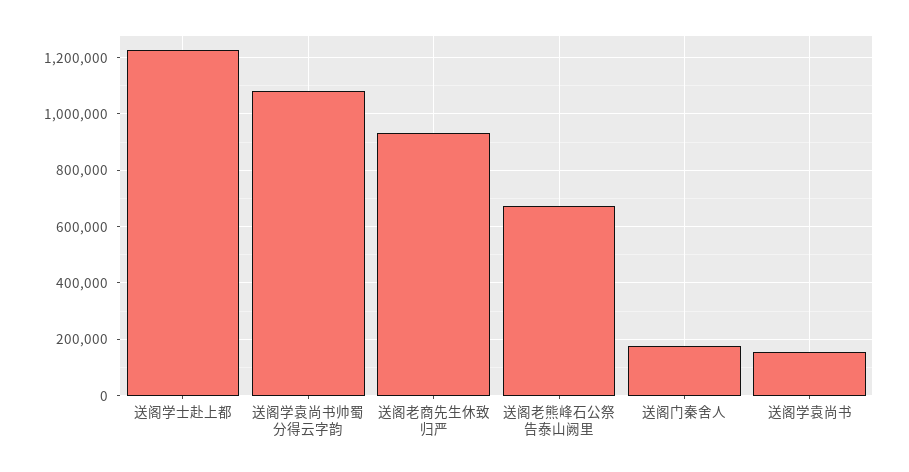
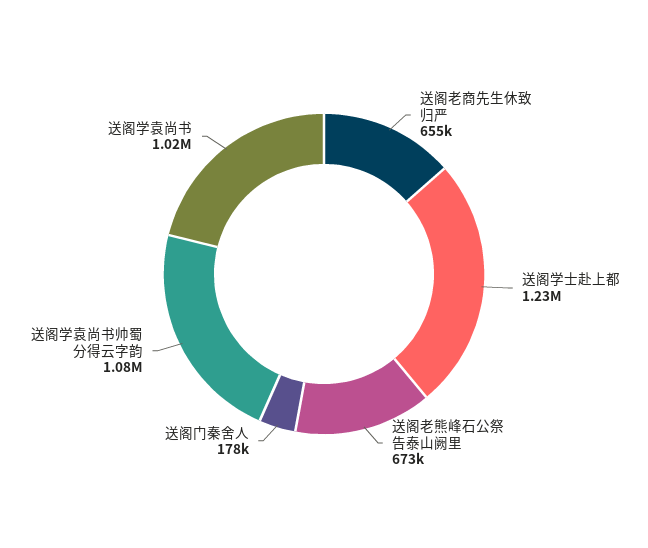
  {
    "送阁学士赴上都": 1230000,
    "送阁学袁尚书帅蜀分得云字韵": 1080000,
-   "送阁老商先生休致归严": 925000,
+   "送阁老商先生休致归严": 655000,
    "送阁老熊峰石公祭告泰山阙里": 673000,
    "送阁门秦舍人": 178000,
-   "送阁学袁尚书": 150000
+   "送阁学袁尚书": 1020000
  }

